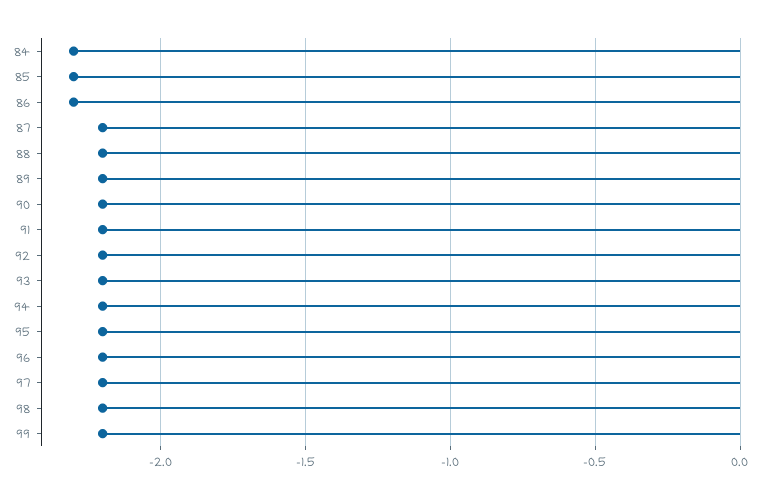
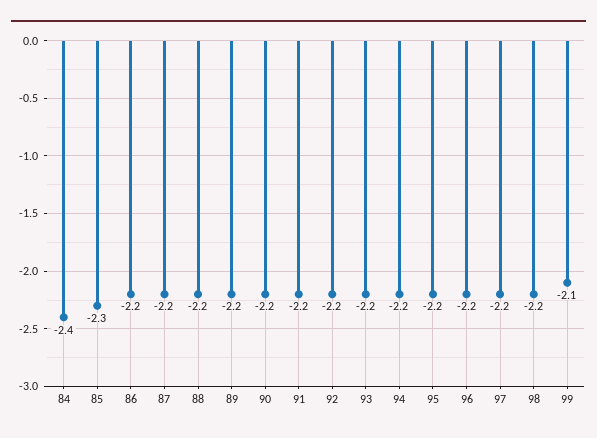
  {
-   "84": -2.3,
+   "84": -2.4,
    "85": -2.3,
-   "86": -2.3,
+   "86": -2.2,
    "87": -2.2,
    "88": -2.2,
    "89": -2.2,
    "90": -2.2,
    "91": -2.2,
    "92": -2.2,
    "93": -2.2,
    "94": -2.2,
    "95": -2.2,
    "96": -2.2,
    "97": -2.2,
    "98": -2.2,
-   "99": -2.2
+   "99": -2.1
  }

